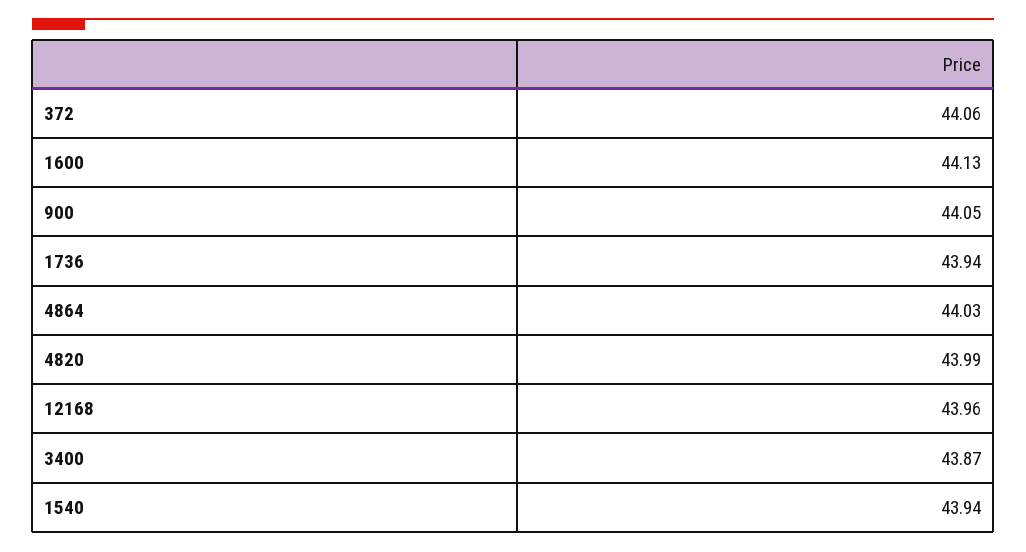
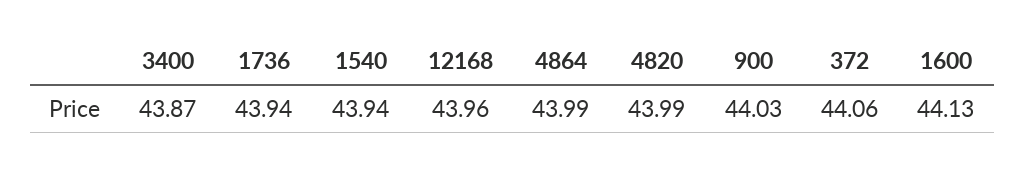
  {
    "372": 44.06,
    "1600": 44.13,
-   "900": 44.05,
+   "900": 44.03,
    "1736": 43.94,
-   "4864": 44.03,
+   "4864": 43.99,
    "4820": 43.99,
    "12168": 43.96,
    "3400": 43.87,
    "1540": 43.94
  }

